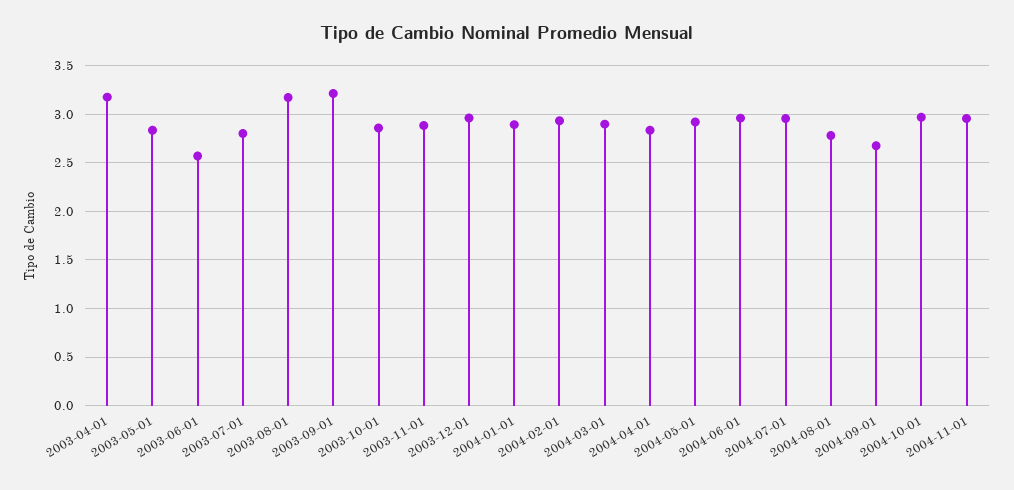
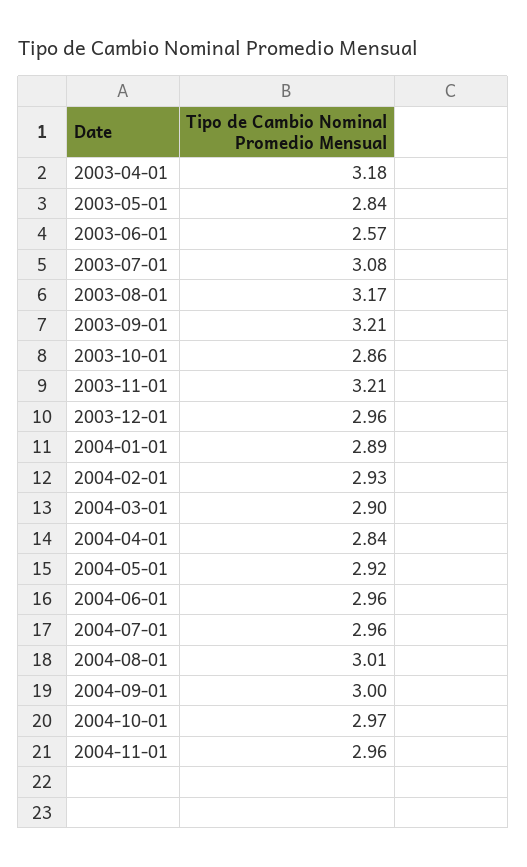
  {
    "2003-04-01": 3.18,
    "2003-05-01": 2.84,
    "2003-06-01": 2.57,
-   "2003-07-01": 2.8,
+   "2003-07-01": 3.08,
    "2003-08-01": 3.17,
    "2003-09-01": 3.21,
    "2003-10-01": 2.86,
-   "2003-11-01": 2.9,
+   "2003-11-01": 3.21,
    "2003-12-01": 2.96,
    "2004-01-01": 2.89,
    "2004-02-01": 2.93,
    "2004-03-01": 2.9,
    "2004-04-01": 2.84,
    "2004-05-01": 2.92,
    "2004-06-01": 2.96,
    "2004-07-01": 2.96,
-   "2004-08-01": 2.8,
+   "2004-08-01": 3.01,
-   "2004-09-01": 2.7,
+   "2004-09-01": 3,
    "2004-10-01": 2.97,
    "2004-11-01": 2.96
  }

